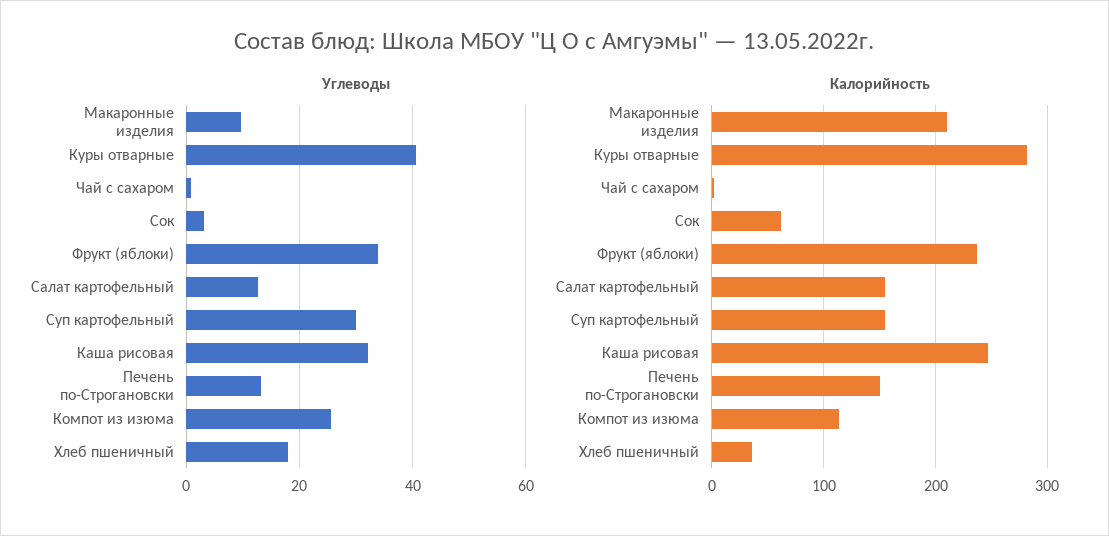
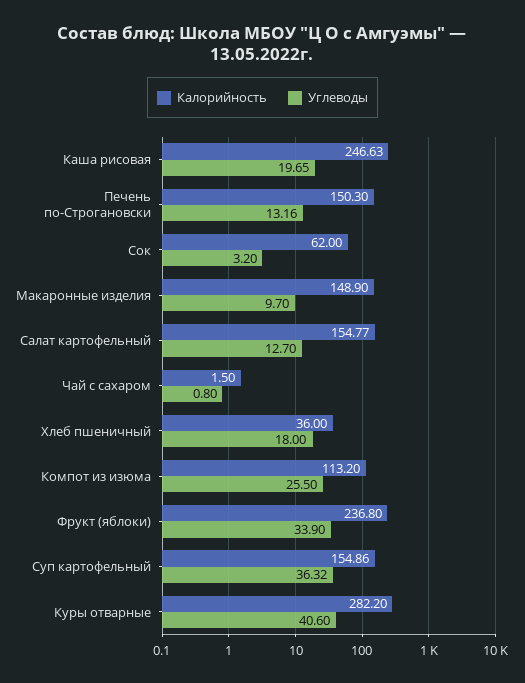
  {
    "Углеводы": {
      "Макаронные изделия": 9.7,
      "Куры отварные": 40.6,
      "Чай с сахаром": 0.8,
      "Сок": 3.2,
      "Фрукт (яблоки)": 33.9,
      "Салат картофельный": 12.7,
-     "Суп картофельный": 30,
+     "Суп картофельный": 36.32,
-     "Каша рисовая": 32,
+     "Каша рисовая": 19.65,
      "Печень по-Строгановски": 13.16,
      "Компот из изюма": 25.5,
      "Хлеб пшеничный": 18
    },
    "Калорийность": {
-     "Макаронные изделия": 210,
+     "Макаронные изделия": 148.9,
      "Куры отварные": 282.2,
      "Чай с сахаром": 1.5,
      "Сок": 62,
      "Фрукт (яблоки)": 236.8,
      "Салат картофельный": 154.77,
      "Суп картофельный": 154.86,
      "Каша рисовая": 246.63,
      "Печень по-Строгановски": 150.3,
      "Компот из изюма": 113.2,
      "Хлеб пшеничный": 36
    }
  }

